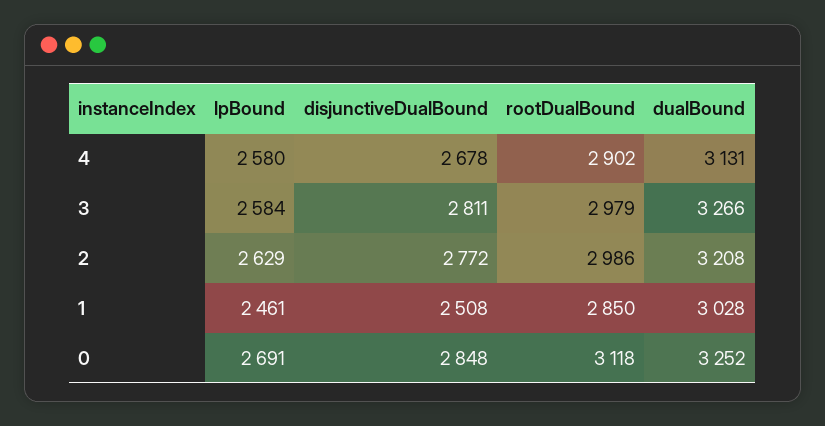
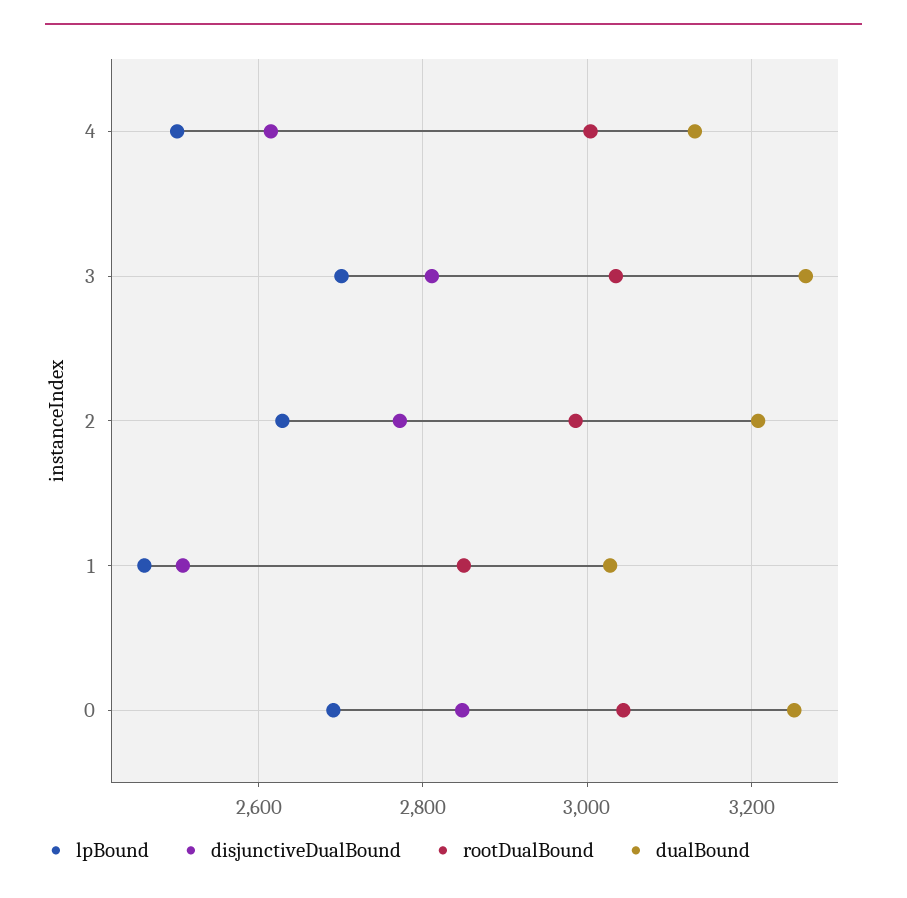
  {
    "lpBound": {
-     "4": 2580,
+     "4": 2500,
-     "3": 2584,
+     "3": 2700,
      "2": 2629,
      "1": 2461,
      "0": 2691
    },
    "disjunctiveDualBound": {
-     "4": 2678,
+     "4": 2620,
      "3": 2811,
      "2": 2772,
      "1": 2508,
      "0": 2848
    },
    "rootDualBound": {
-     "4": 2902,
+     "4": 3000,
-     "3": 2979,
+     "3": 3040,
      "2": 2986,
      "1": 2850,
-     "0": 3118
+     "0": 3040
    },
    "dualBound": {
      "4": 3131,
      "3": 3266,
      "2": 3208,
      "1": 3028,
      "0": 3252
    }
  }

